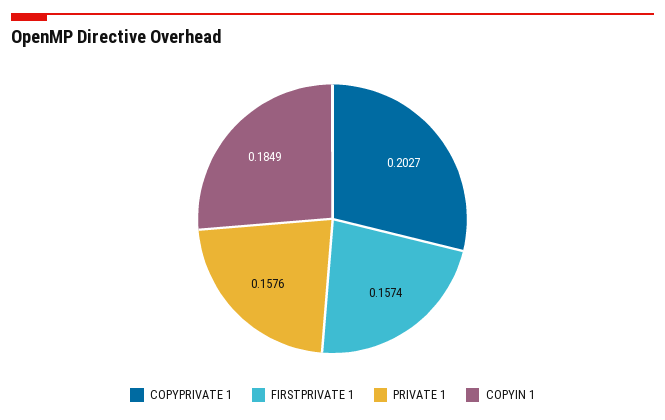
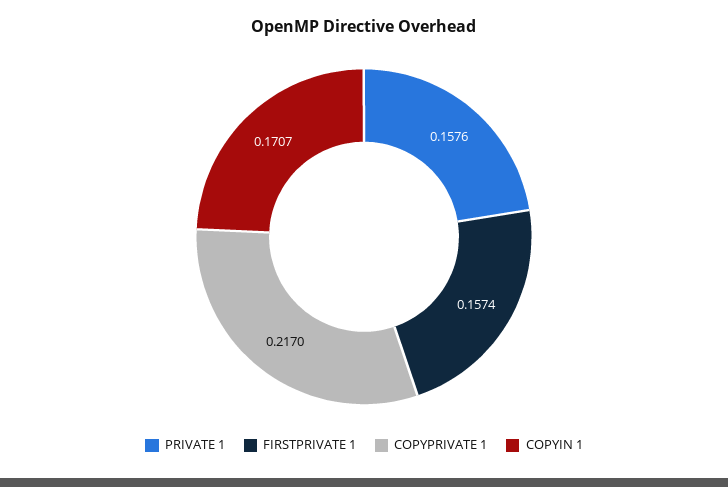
  {
-   "COPYPRIVATE 1": 0.2027,
+   "COPYPRIVATE 1": 0.217,
    "FIRSTPRIVATE 1": 0.1574,
    "PRIVATE 1": 0.1576,
-   "COPYIN 1": 0.1849
+   "COPYIN 1": 0.1707
  }

